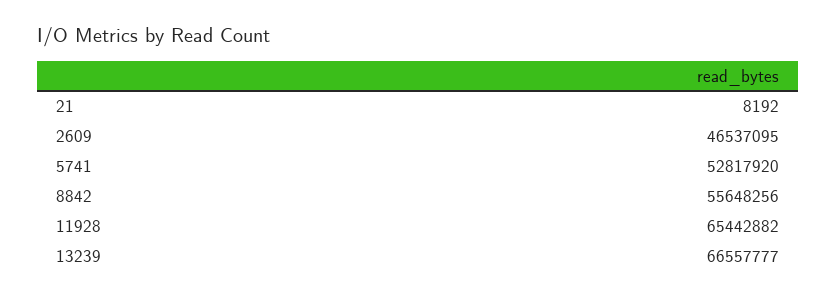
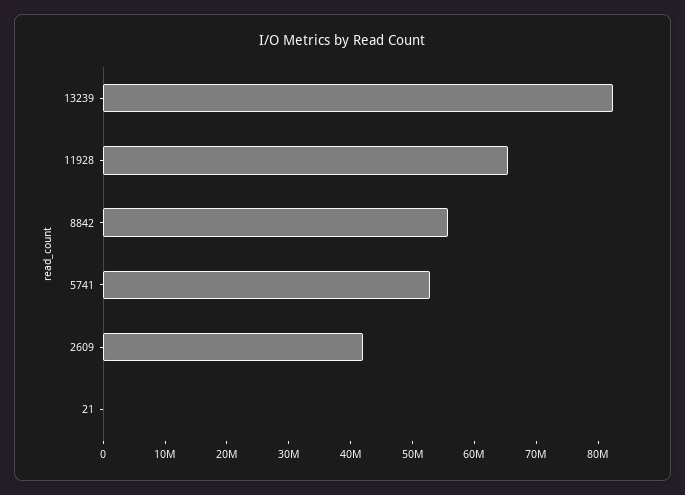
  {
    "21": 8192,
-   "2609": 46537095,
+   "2609": 42000000,
    "5741": 52817920,
    "8842": 55648256,
    "11928": 65442882,
-   "13239": 66557777
+   "13239": 82000000
  }

